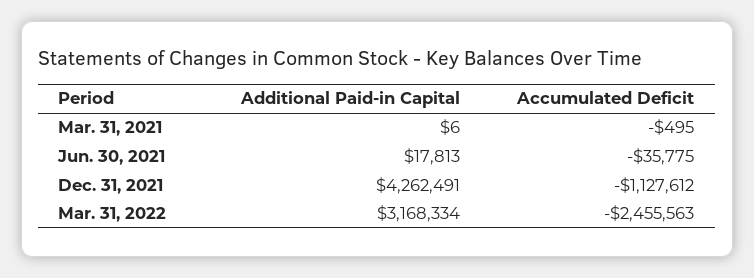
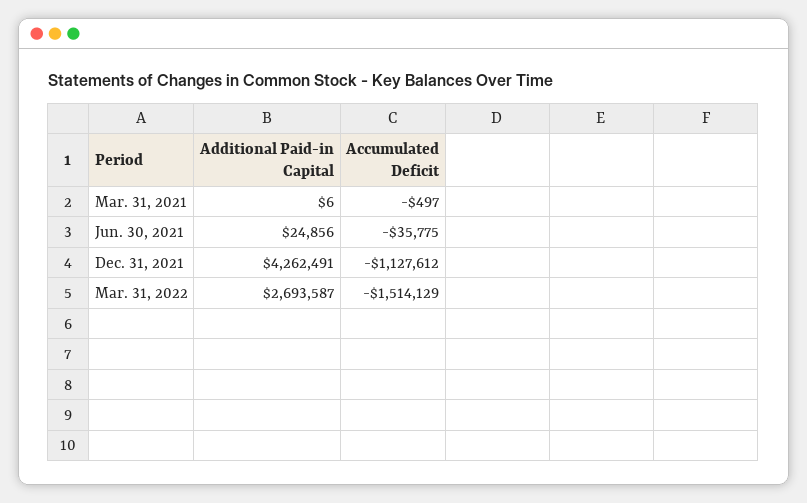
  {
    "Additional Paid-in Capital": {
      "Mar. 31, 2021": 6,
-     "Jun. 30, 2021": 17813,
+     "Jun. 30, 2021": 24856,
      "Dec. 31, 2021": 4262491,
-     "Mar. 31, 2022": 3168334
+     "Mar. 31, 2022": 2693587
    },
    "Accumulated Deficit": {
-     "Mar. 31, 2021": -495,
+     "Mar. 31, 2021": -497,
      "Jun. 30, 2021": -35775,
      "Dec. 31, 2021": -1127612,
-     "Mar. 31, 2022": -2455563
+     "Mar. 31, 2022": -1514129
    }
  }

